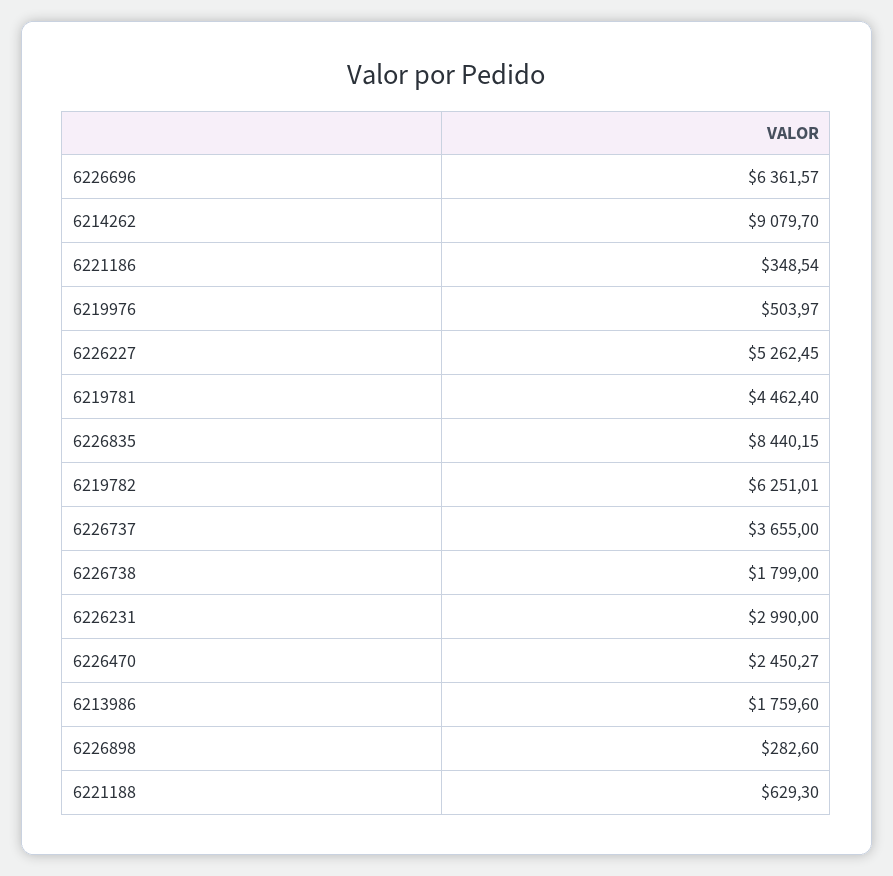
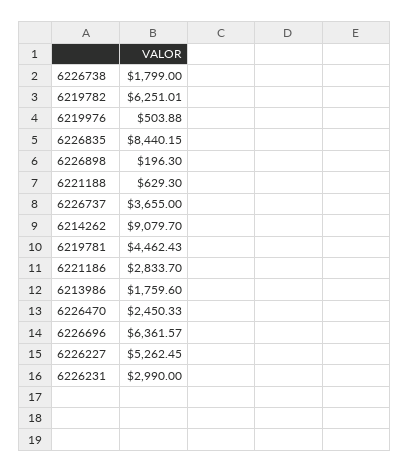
  {
    "6226696": 6361.57,
    "6214262": 9079.7,
-   "6221186": 348.54,
+   "6221186": 2833.7,
-   "6219976": 503.97,
+   "6219976": 503.88,
    "6226227": 5262.45,
-   "6219781": 4462.4,
+   "6219781": 4462.43,
    "6226835": 8440.15,
    "6219782": 6251.01,
    "6226737": 3655,
    "6226738": 1799,
    "6226231": 2990,
-   "6226470": 2450.27,
+   "6226470": 2450.33,
    "6213986": 1759.6,
-   "6226898": 282.6,
+   "6226898": 196.3,
    "6221188": 629.3
  }

